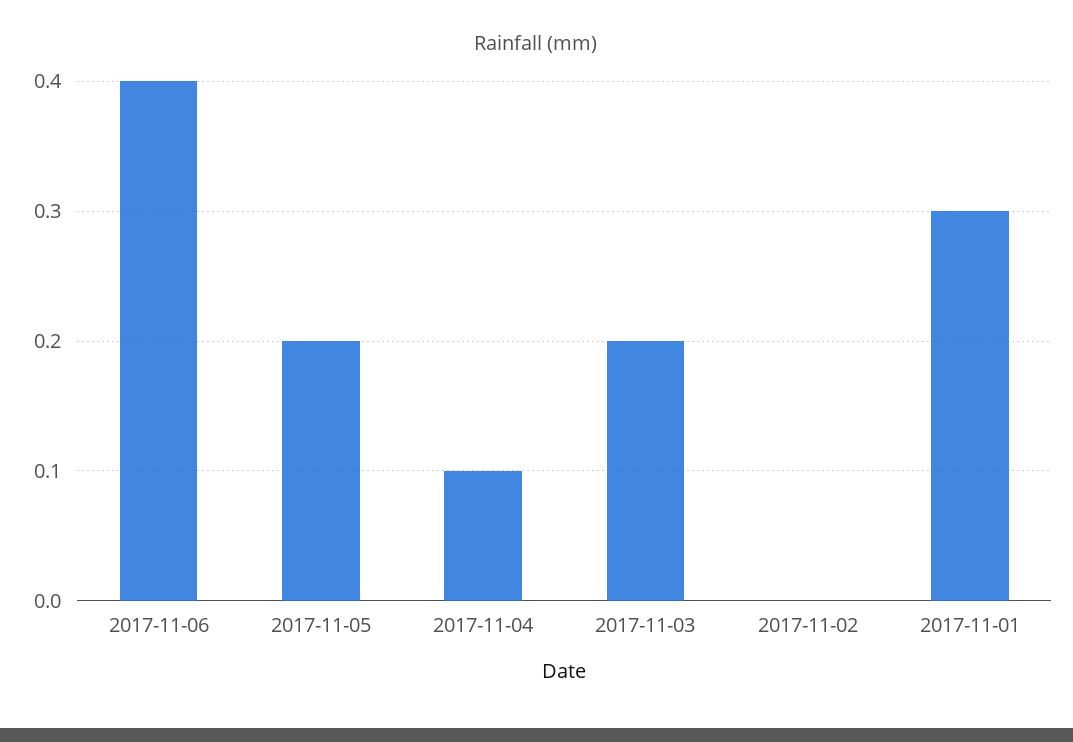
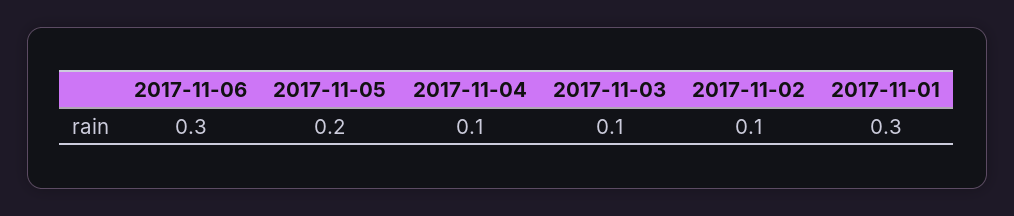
  {
-   "2017-11-06": 0.4,
+   "2017-11-06": 0.3,
    "2017-11-05": 0.2,
    "2017-11-04": 0.1,
-   "2017-11-03": 0.2,
+   "2017-11-03": 0.1,
-   "2017-11-02": 0,
+   "2017-11-02": 0.1,
    "2017-11-01": 0.3
  }

